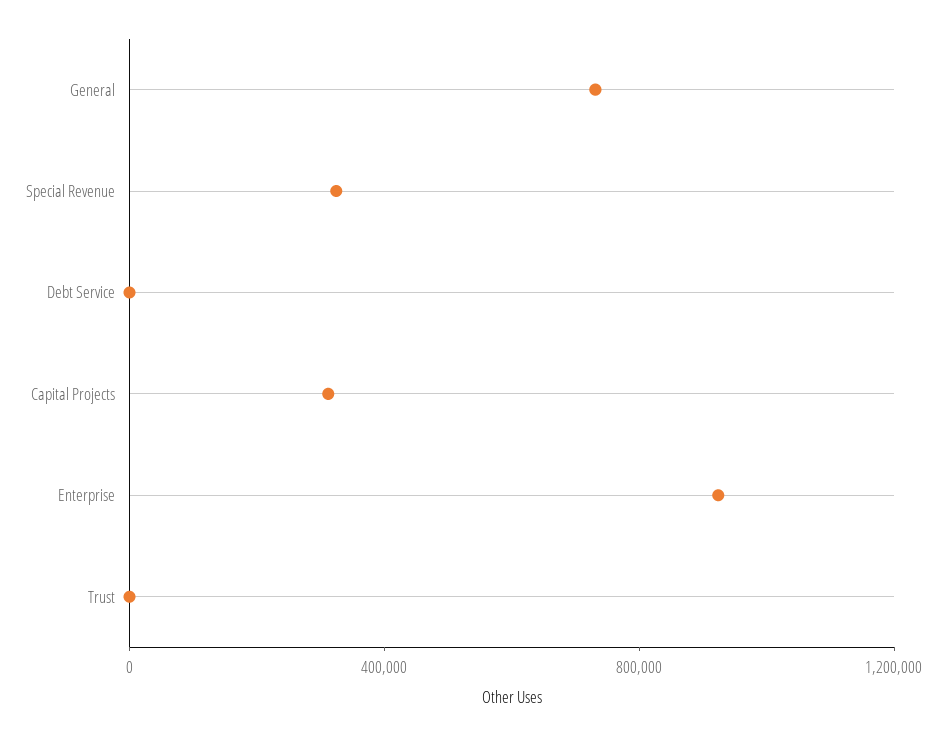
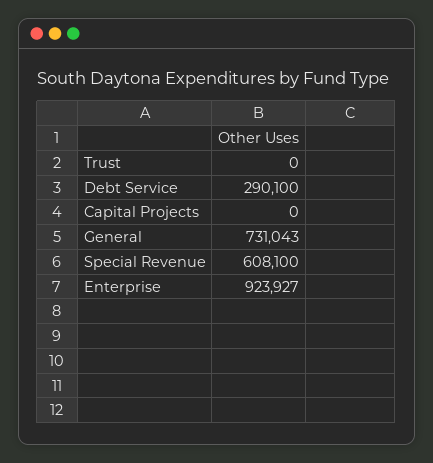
  {
    "General": 731043,
-   "Special Revenue": 300000,
+   "Special Revenue": 608100,
-   "Debt Service": 0,
+   "Debt Service": 290100,
-   "Capital Projects": 300000,
+   "Capital Projects": 0,
    "Enterprise": 923927,
    "Trust": 0
  }

